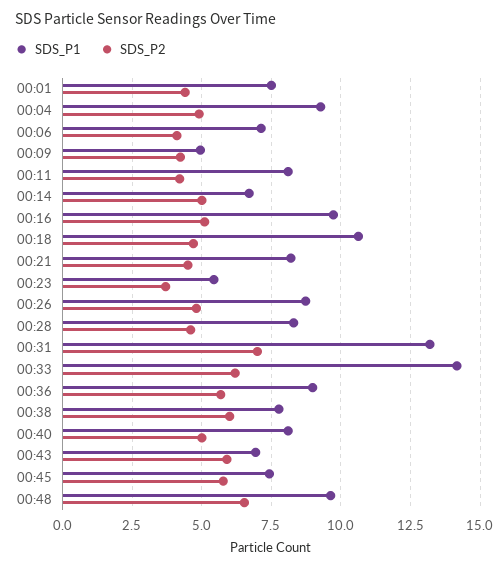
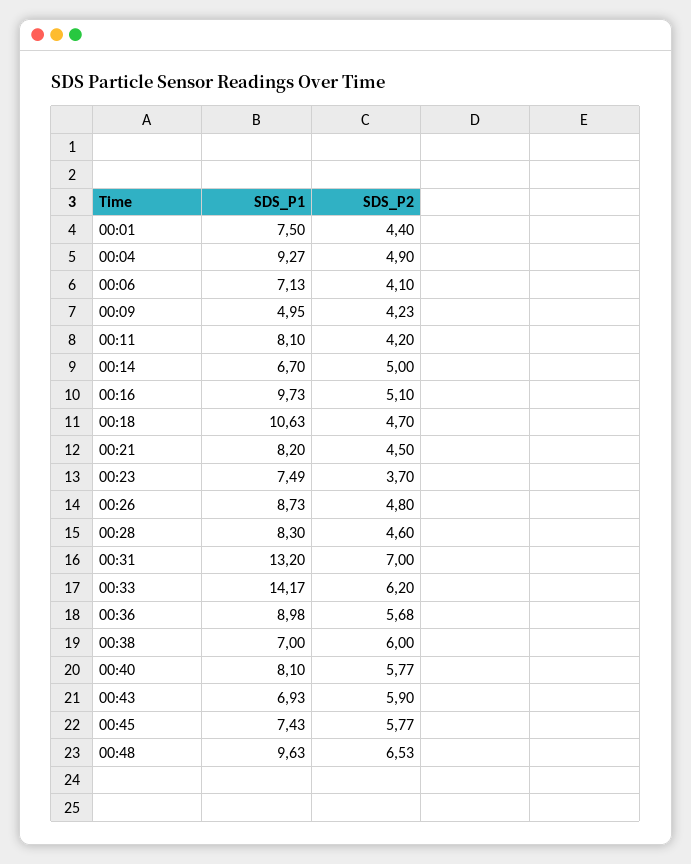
  {
    "SDS_P1": {
      "00:01": 7.5,
      "00:04": 9.27,
      "00:06": 7.13,
      "00:09": 4.95,
      "00:11": 8.1,
      "00:14": 6.7,
      "00:16": 9.73,
      "00:18": 10.63,
      "00:21": 8.2,
-     "00:23": 5.5,
+     "00:23": 7.49,
      "00:26": 8.73,
      "00:28": 8.3,
      "00:31": 13.2,
      "00:33": 14.17,
      "00:36": 8.98,
-     "00:38": 7.75,
+     "00:38": 7,
      "00:40": 8.1,
      "00:43": 6.93,
      "00:45": 7.43,
      "00:48": 9.63
    },
    "SDS_P2": {
      "00:01": 4.4,
      "00:04": 4.9,
      "00:06": 4.1,
      "00:09": 4.23,
      "00:11": 4.2,
      "00:14": 5,
      "00:16": 5.1,
      "00:18": 4.7,
      "00:21": 4.5,
      "00:23": 3.7,
      "00:26": 4.8,
      "00:28": 4.6,
      "00:31": 7,
      "00:33": 6.2,
      "00:36": 5.68,
      "00:38": 6,
-     "00:40": 5,
+     "00:40": 5.77,
      "00:43": 5.9,
      "00:45": 5.77,
      "00:48": 6.53
    }
  }

